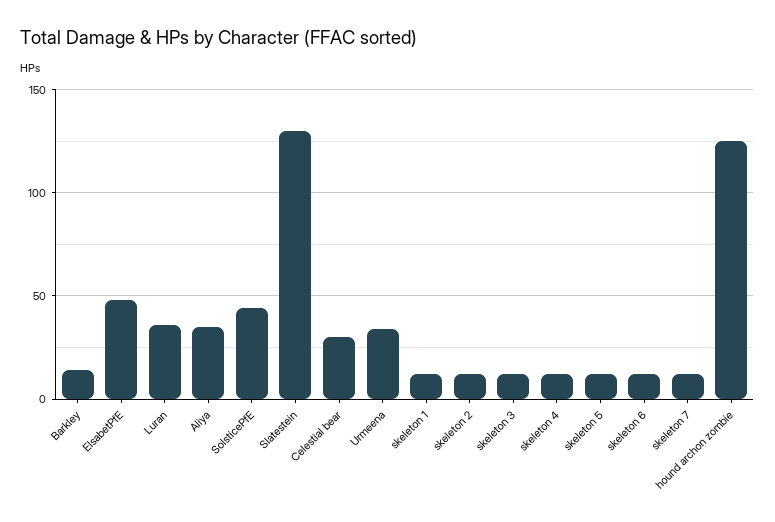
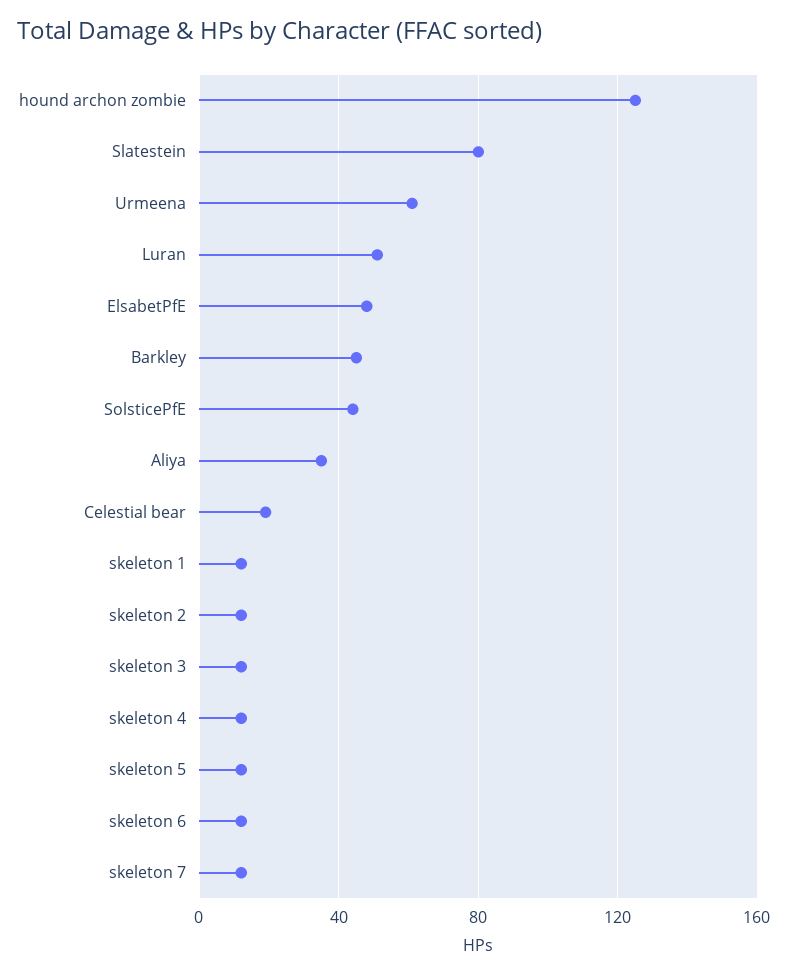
  {
-   "Barkley": 15,
+   "Barkley": 45,
    "ElsabetPfE": 50,
-   "Luran": 35,
+   "Luran": 50,
    "Aliya": 35,
    "SolsticePfE": 45,
-   "Slatestein": 130,
+   "Slatestein": 80,
-   "Celestial bear": 30,
+   "Celestial bear": 20,
-   "Urmeena": 35,
+   "Urmeena": 60,
    "skeleton 1": 10,
    "skeleton 2": 10,
    "skeleton 3": 10,
    "skeleton 4": 10,
    "skeleton 5": 10,
    "skeleton 6": 10,
    "skeleton 7": 10,
    "hound archon zombie": 125
  }

